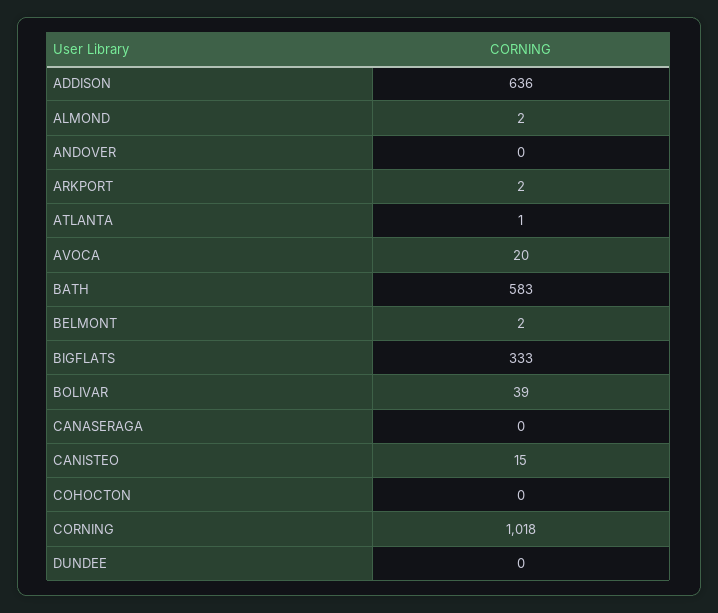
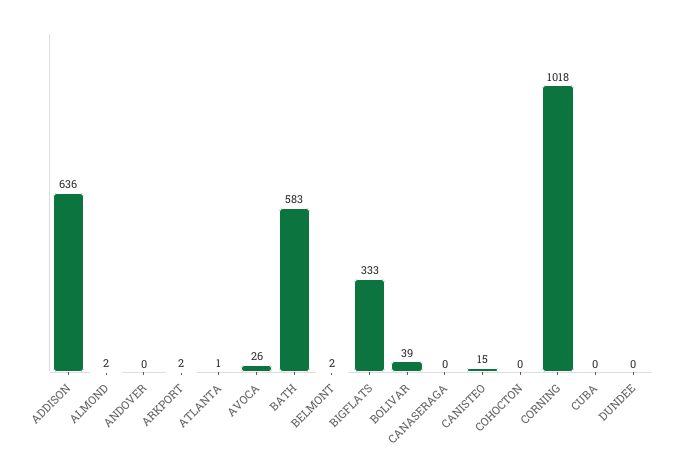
  {
    "ADDISON": 636,
    "ALMOND": 2,
    "ANDOVER": 0,
    "ARKPORT": 2,
    "ATLANTA": 1,
-   "AVOCA": 20,
+   "AVOCA": 26,
    "BATH": 583,
    "BELMONT": 2,
    "BIGFLATS": 333,
    "BOLIVAR": 39,
    "CANASERAGA": 0,
    "CANISTEO": 15,
    "COHOCTON": 0,
    "CORNING": 1018,
-   "DUNDEE": 0
+   "DUNDEE": 0,
+   "CUBA": 0
  }

